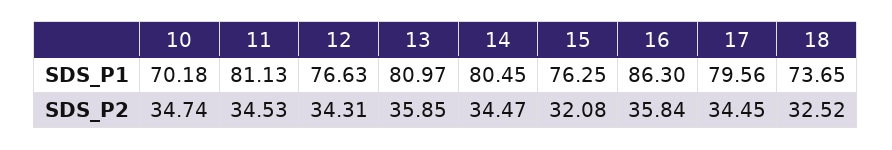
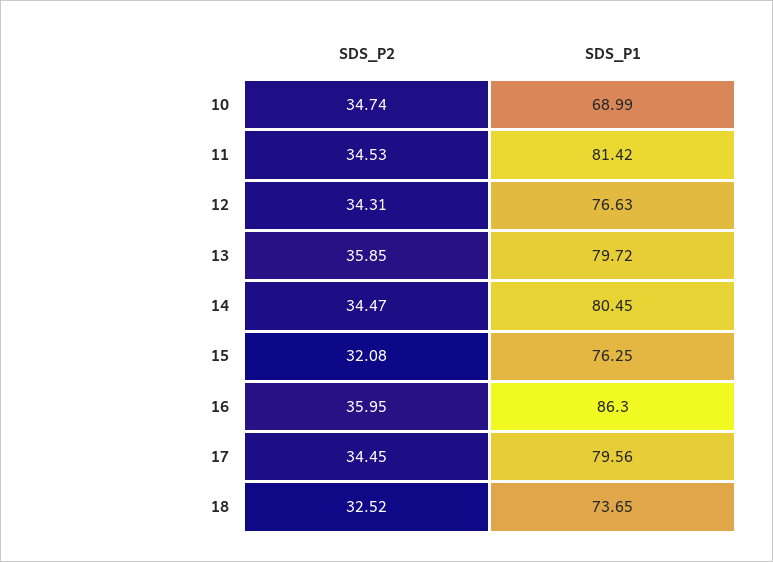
  {
    "10": {
-     "SDS_P1": 70.18,
+     "SDS_P1": 68.99,
      "SDS_P2": 34.74
    },
    "11": {
-     "SDS_P1": 81.13,
+     "SDS_P1": 81.42,
      "SDS_P2": 34.53
    },
    "12": {
      "SDS_P1": 76.63,
      "SDS_P2": 34.31
    },
    "13": {
-     "SDS_P1": 80.97,
+     "SDS_P1": 79.72,
      "SDS_P2": 35.85
    },
    "14": {
      "SDS_P1": 80.45,
      "SDS_P2": 34.47
    },
    "15": {
      "SDS_P1": 76.25,
      "SDS_P2": 32.08
    },
    "16": {
      "SDS_P1": 86.3,
-     "SDS_P2": 35.84
+     "SDS_P2": 35.95
    },
    "17": {
      "SDS_P1": 79.56,
      "SDS_P2": 34.45
    },
    "18": {
      "SDS_P1": 73.65,
      "SDS_P2": 32.52
    }
  }

